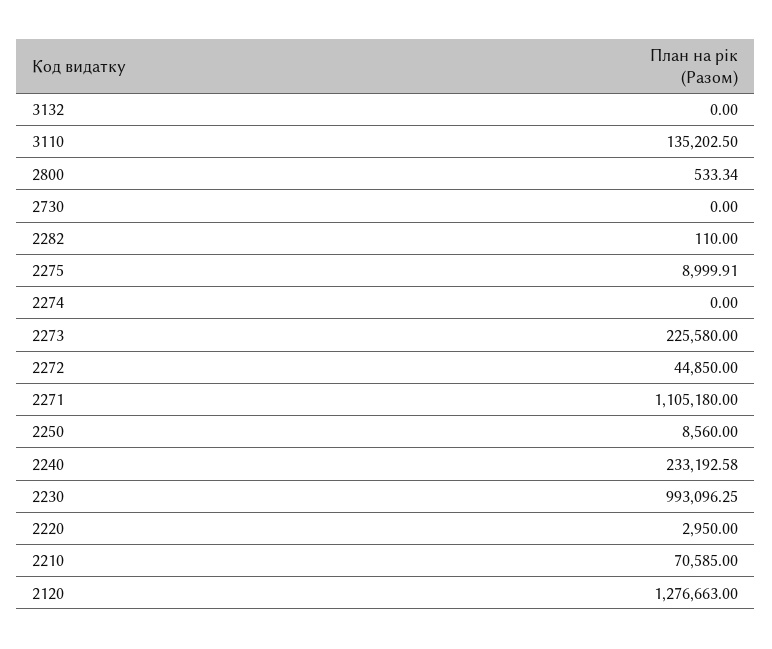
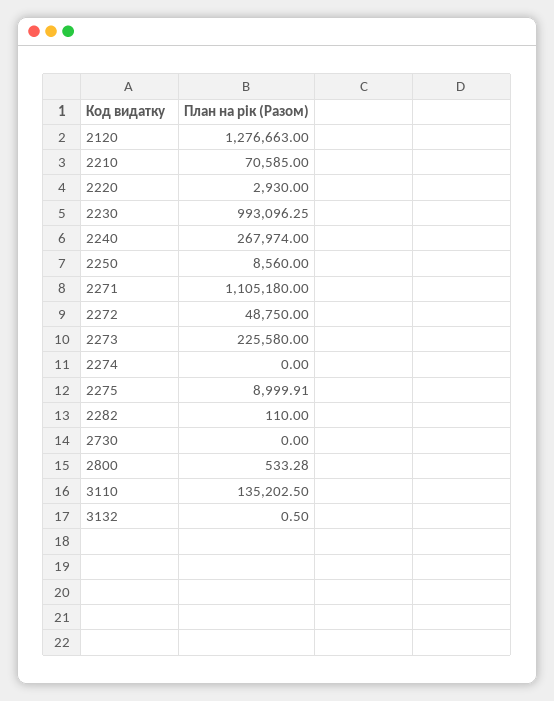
  {
-   "3132": 0,
+   "3132": 0.5,
    "3110": 135202.5,
-   "2800": 533.34,
+   "2800": 533.28,
    "2730": 0,
    "2282": 110,
    "2275": 8999.91,
    "2274": 0,
    "2273": 225580,
-   "2272": 44850,
+   "2272": 48750,
    "2271": 1105180,
    "2250": 8560,
-   "2240": 233192.58,
+   "2240": 267974,
    "2230": 993096.25,
-   "2220": 2950,
+   "2220": 2930,
    "2210": 70585,
    "2120": 1276663
  }

